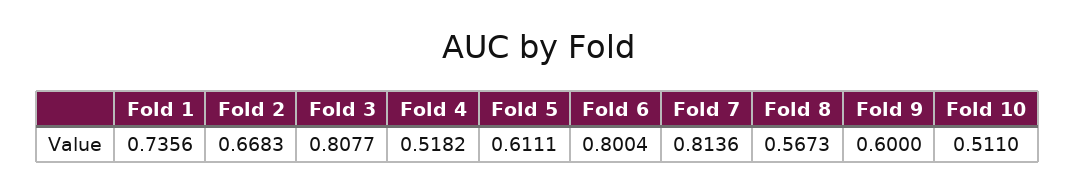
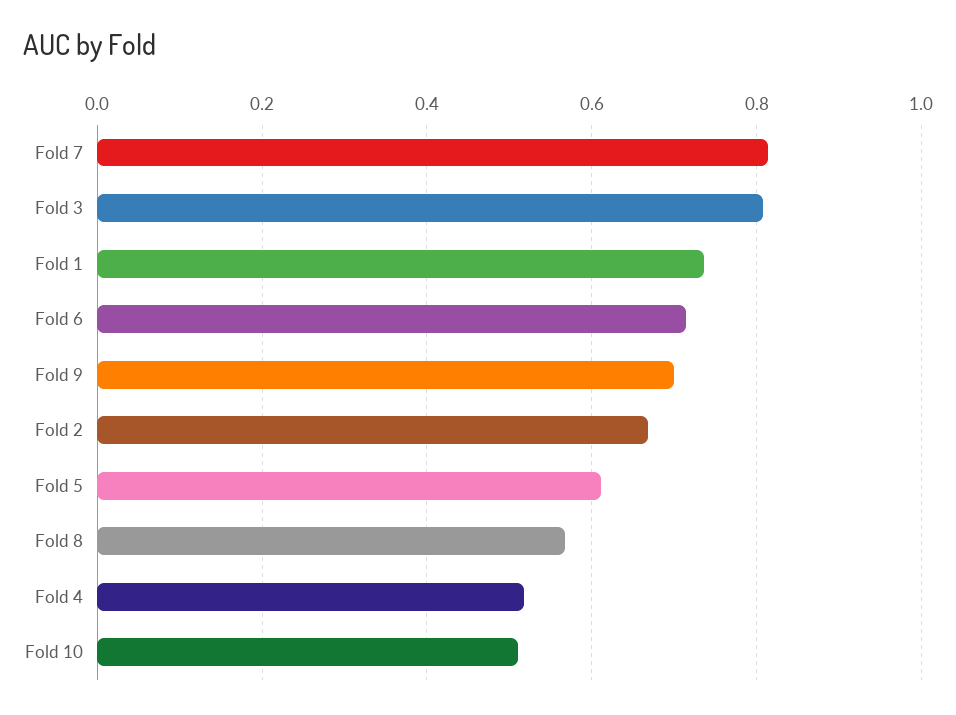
  {
    "Fold 1": 0.7356,
    "Fold 2": 0.6683,
    "Fold 3": 0.8077,
    "Fold 4": 0.5182,
    "Fold 5": 0.6111,
-   "Fold 6": 0.8004,
+   "Fold 6": 0.72,
    "Fold 7": 0.8136,
    "Fold 8": 0.5673,
-   "Fold 9": 0.6,
+   "Fold 9": 0.7,
    "Fold 10": 0.511
  }

